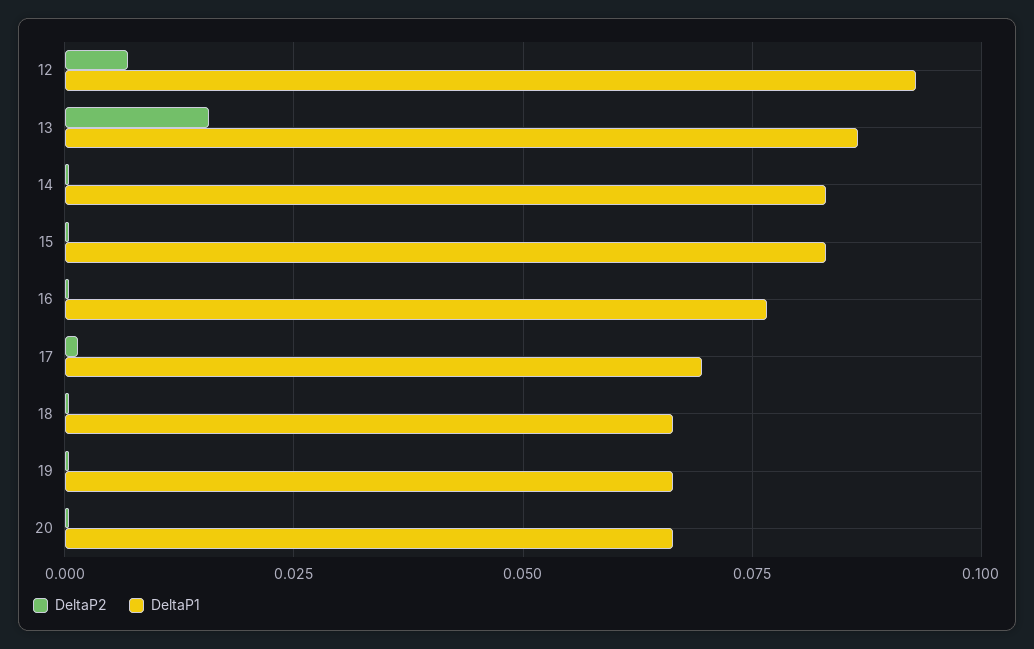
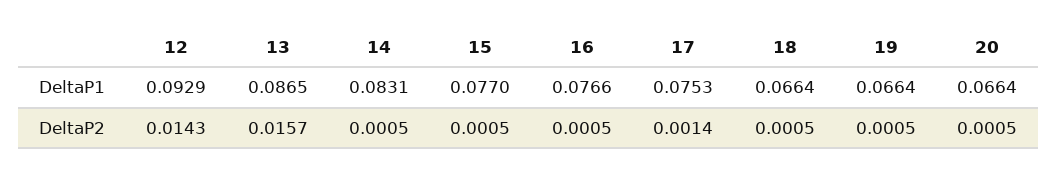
  {
    "DeltaP2": {
-     "12": 0.0075,
+     "12": 0.0143,
      "13": 0.0157,
      "14": 0.0005,
      "15": 0.0005,
      "16": 0.0005,
      "17": 0.0014,
      "18": 0.0005,
      "19": 0.0005,
      "20": 0.0005
    },
    "DeltaP1": {
      "12": 0.0929,
      "13": 0.0865,
      "14": 0.0831,
-     "15": 0.0825,
+     "15": 0.077,
      "16": 0.0766,
-     "17": 0.07,
+     "17": 0.0753,
      "18": 0.0664,
      "19": 0.0664,
      "20": 0.0664
    }
  }

